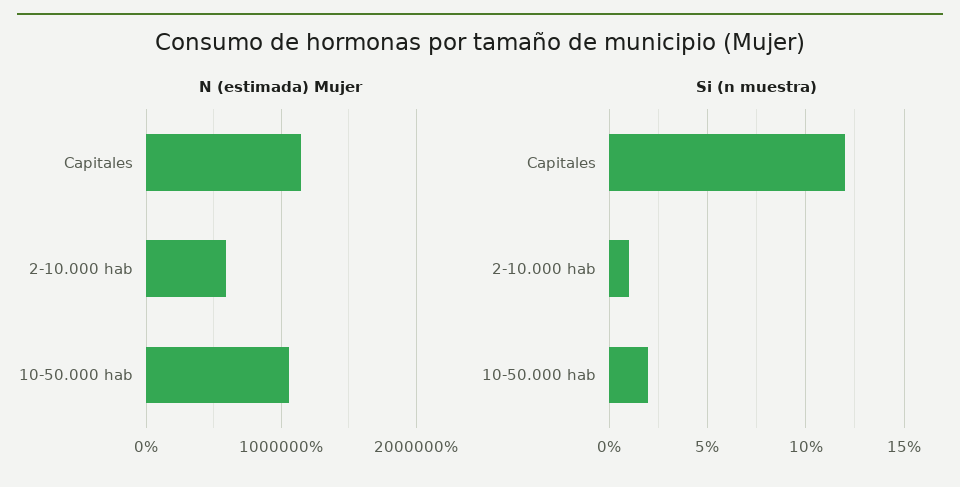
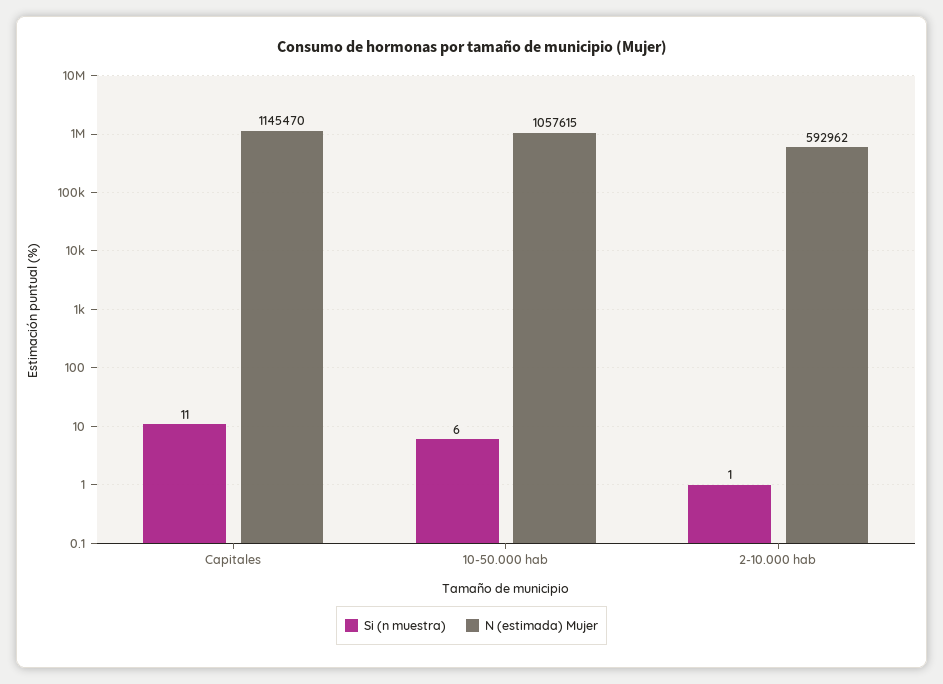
  {
    "N (estimada) Mujer": {
      "Capitales": 1145470,
      "2-10.000 hab": 592962,
      "10-50.000 hab": 1057615
    },
    "Si (n muestra)": {
-     "Capitales": 12,
+     "Capitales": 11,
      "2-10.000 hab": 1,
-     "10-50.000 hab": 2
+     "10-50.000 hab": 6
    }
  }

